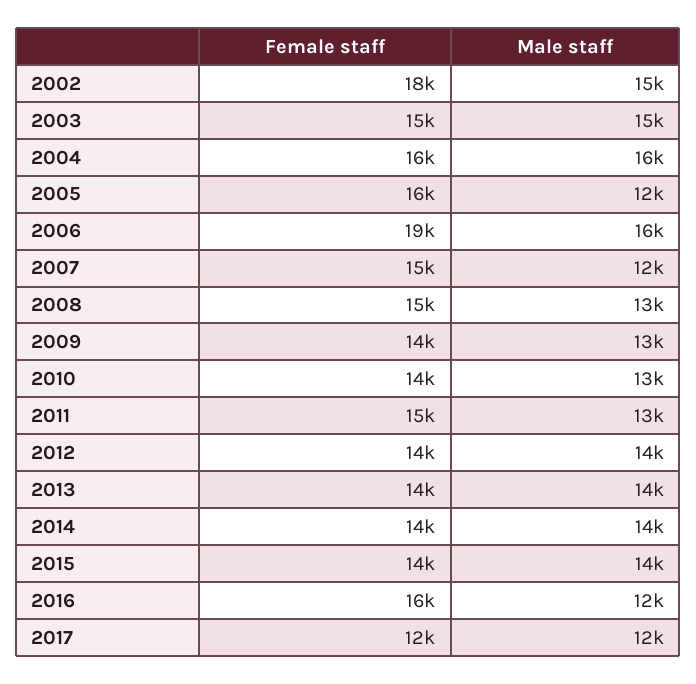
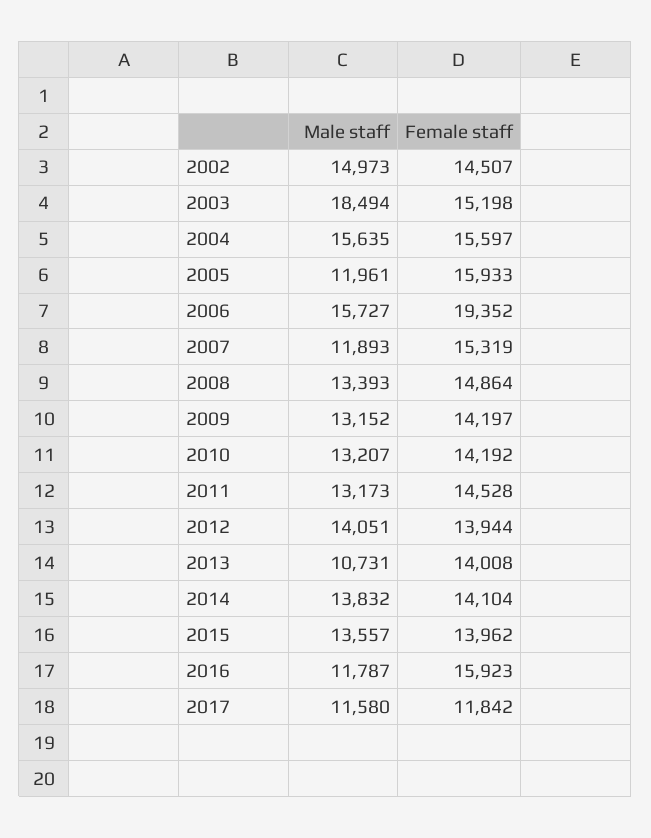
  {
    "Female staff": {
-     "2002": 18000,
+     "2002": 14507,
      "2003": 15198,
      "2004": 15597,
      "2005": 15933,
      "2006": 19352,
      "2007": 15319,
      "2008": 14864,
      "2009": 14197,
      "2010": 14192,
      "2011": 14528,
      "2012": 13944,
      "2013": 14008,
      "2014": 14104,
      "2015": 13962,
      "2016": 15923,
      "2017": 11842
    },
    "Male staff": {
      "2002": 14973,
-     "2003": 15000,
+     "2003": 18494,
      "2004": 15635,
      "2005": 11961,
      "2006": 15727,
      "2007": 11893,
      "2008": 13393,
      "2009": 13152,
      "2010": 13207,
      "2011": 13173,
      "2012": 14051,
-     "2013": 14000,
+     "2013": 10731,
      "2014": 13832,
      "2015": 13557,
      "2016": 11787,
      "2017": 11580
    }
  }

